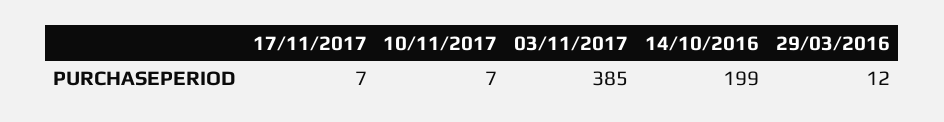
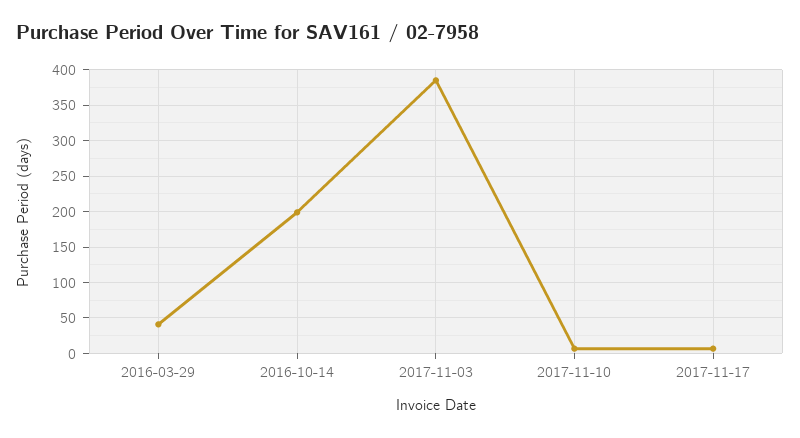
  {
    "17/11/2017": 7,
    "10/11/2017": 7,
    "03/11/2017": 385,
    "14/10/2016": 199,
-   "29/03/2016": 12
+   "29/03/2016": 40
  }

